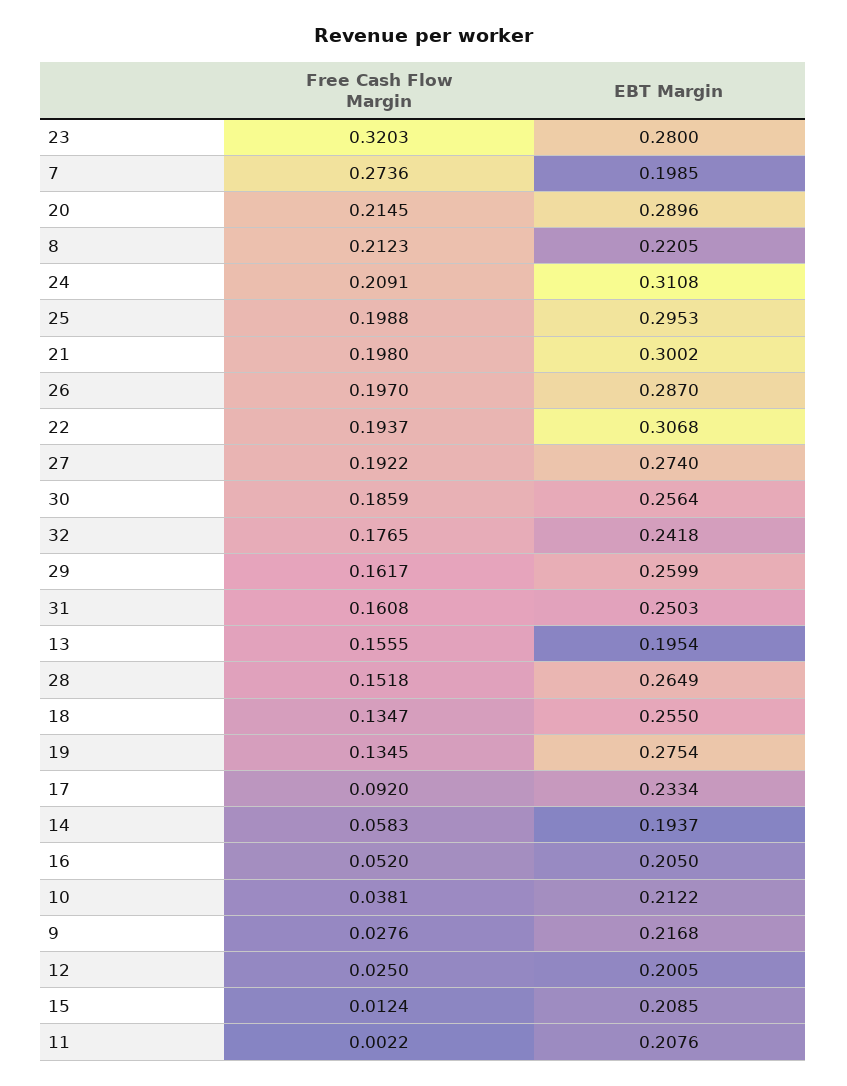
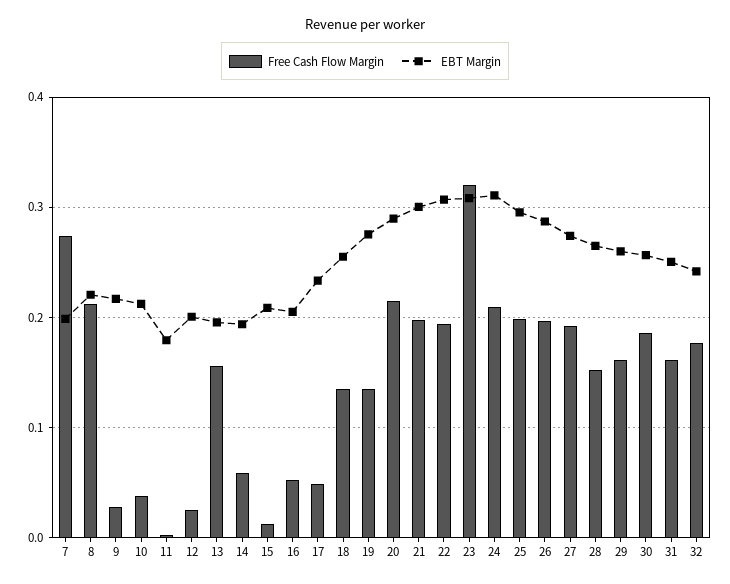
  {
    "Free Cash Flow Margin": {
      "23": 0.3203,
      "7": 0.2736,
      "20": 0.2145,
      "8": 0.2123,
      "24": 0.2091,
      "25": 0.1988,
      "21": 0.198,
      "26": 0.197,
      "22": 0.1937,
      "27": 0.1922,
      "30": 0.1859,
      "32": 0.1765,
      "29": 0.1617,
      "31": 0.1608,
      "13": 0.1555,
      "28": 0.1518,
      "18": 0.1347,
      "19": 0.1345,
-     "17": 0.092,
+     "17": 0.05,
      "14": 0.0583,
      "16": 0.052,
      "10": 0.0381,
      "9": 0.0276,
      "12": 0.025,
      "15": 0.0124,
      "11": 0.0022
    },
    "EBT Margin": {
-     "23": 0.28,
+     "23": 0.31,
      "7": 0.1985,
      "20": 0.2896,
      "8": 0.2205,
      "24": 0.3108,
      "25": 0.2953,
      "21": 0.3002,
      "26": 0.287,
      "22": 0.3068,
      "27": 0.274,
      "30": 0.2564,
      "32": 0.2418,
      "29": 0.2599,
      "31": 0.2503,
      "13": 0.1954,
      "28": 0.2649,
      "18": 0.255,
      "19": 0.2754,
      "17": 0.2334,
      "14": 0.1937,
      "16": 0.205,
      "10": 0.2122,
      "9": 0.2168,
      "12": 0.2005,
      "15": 0.2085,
-     "11": 0.2076
+     "11": 0.18
    }
  }

